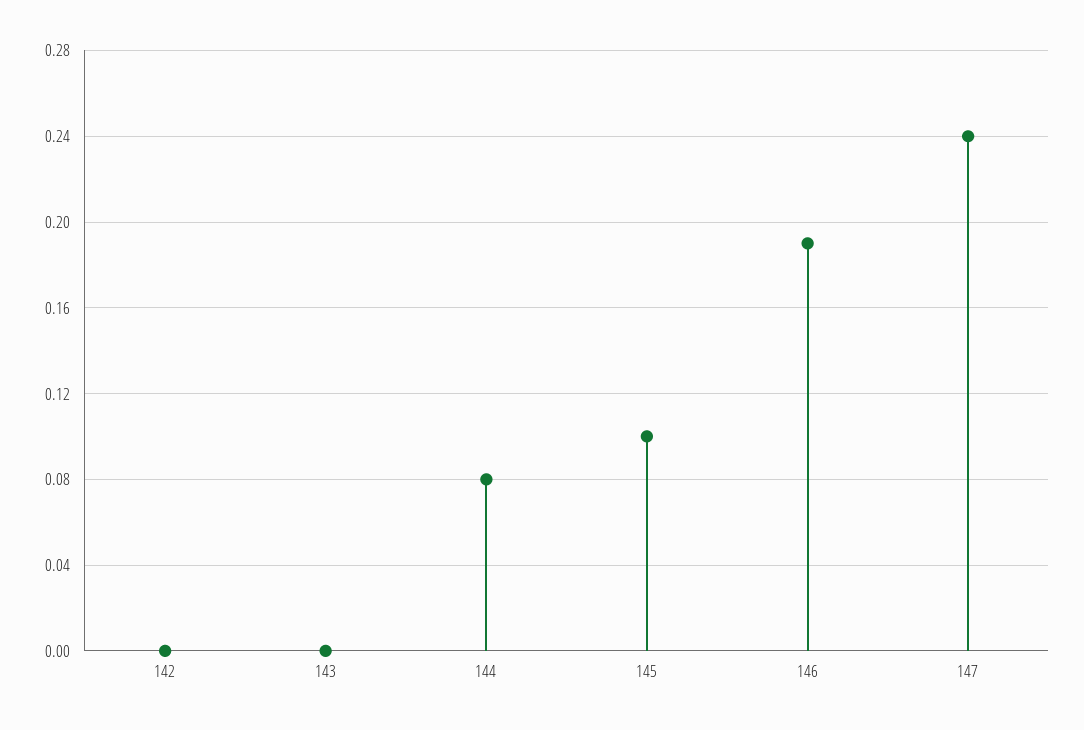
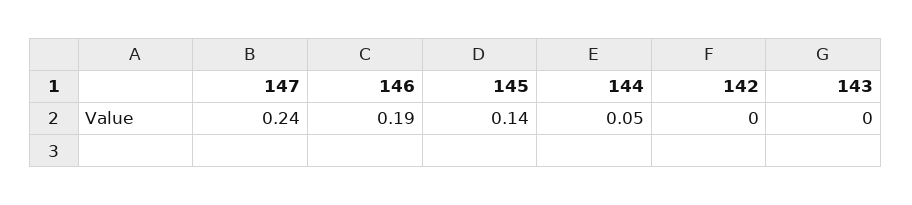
  {
    "142": 0,
    "143": 0,
-   "144": 0.08,
+   "144": 0.05,
-   "145": 0.1,
+   "145": 0.14,
    "146": 0.19,
    "147": 0.24
  }

